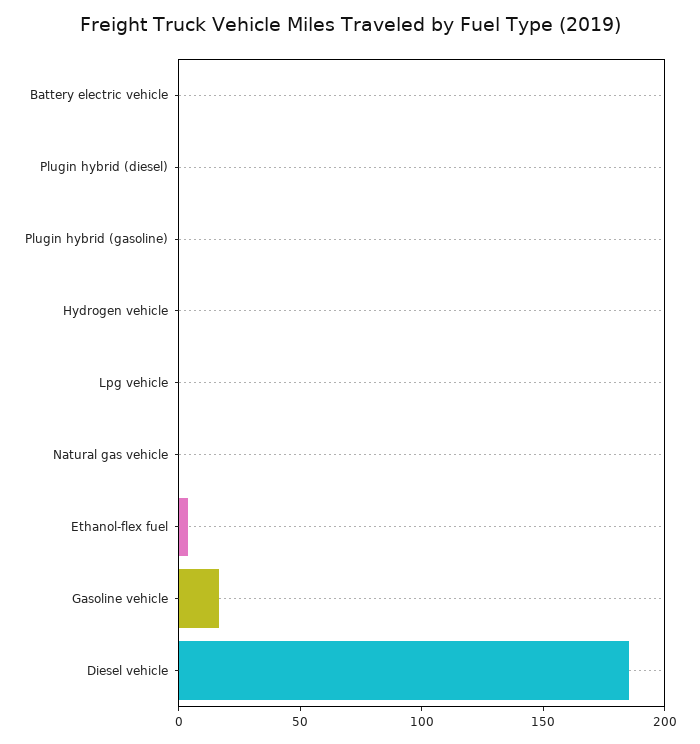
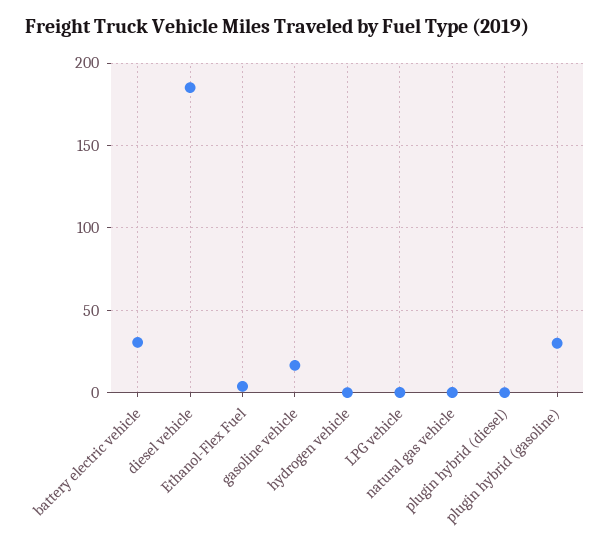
  {
-   "Battery electric vehicle": 0,
+   "Battery electric vehicle": 30,
    "Plugin hybrid (diesel)": 0,
-   "Plugin hybrid (gasoline)": 0,
+   "Plugin hybrid (gasoline)": 30,
    "Hydrogen vehicle": 0,
    "Lpg vehicle": 0,
    "Natural gas vehicle": 0,
    "Ethanol-flex fuel": 5,
    "Gasoline vehicle": 15,
    "Diesel vehicle": 185
  }

